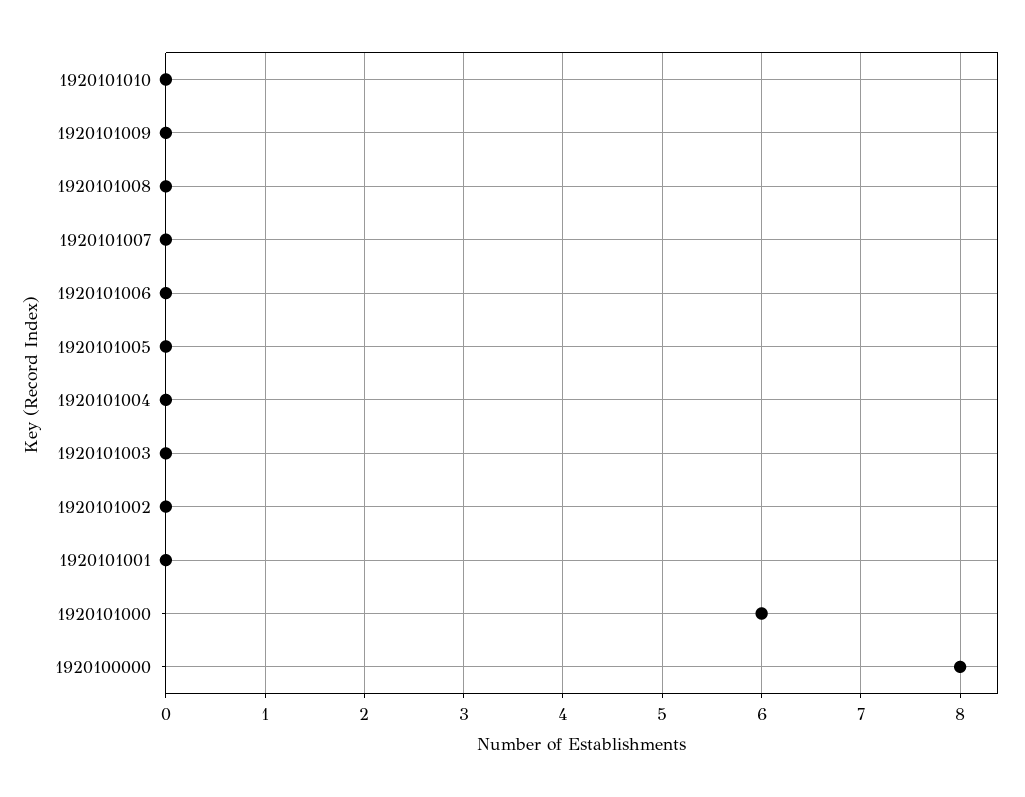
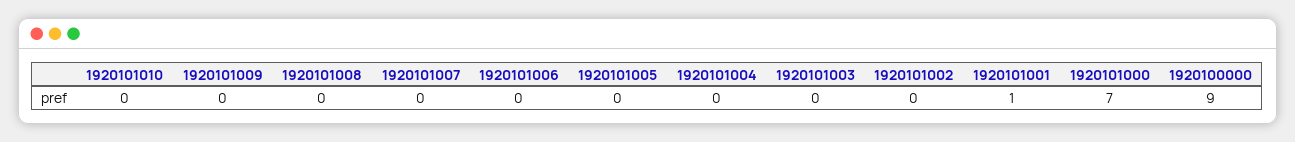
  {
    "1920101010": 0,
    "1920101009": 0,
    "1920101008": 0,
    "1920101007": 0,
    "1920101006": 0,
    "1920101005": 0,
    "1920101004": 0,
    "1920101003": 0,
    "1920101002": 0,
-   "1920101001": 0,
+   "1920101001": 1,
-   "1920101000": 6,
+   "1920101000": 7,
-   "1920100000": 8
+   "1920100000": 9
  }

